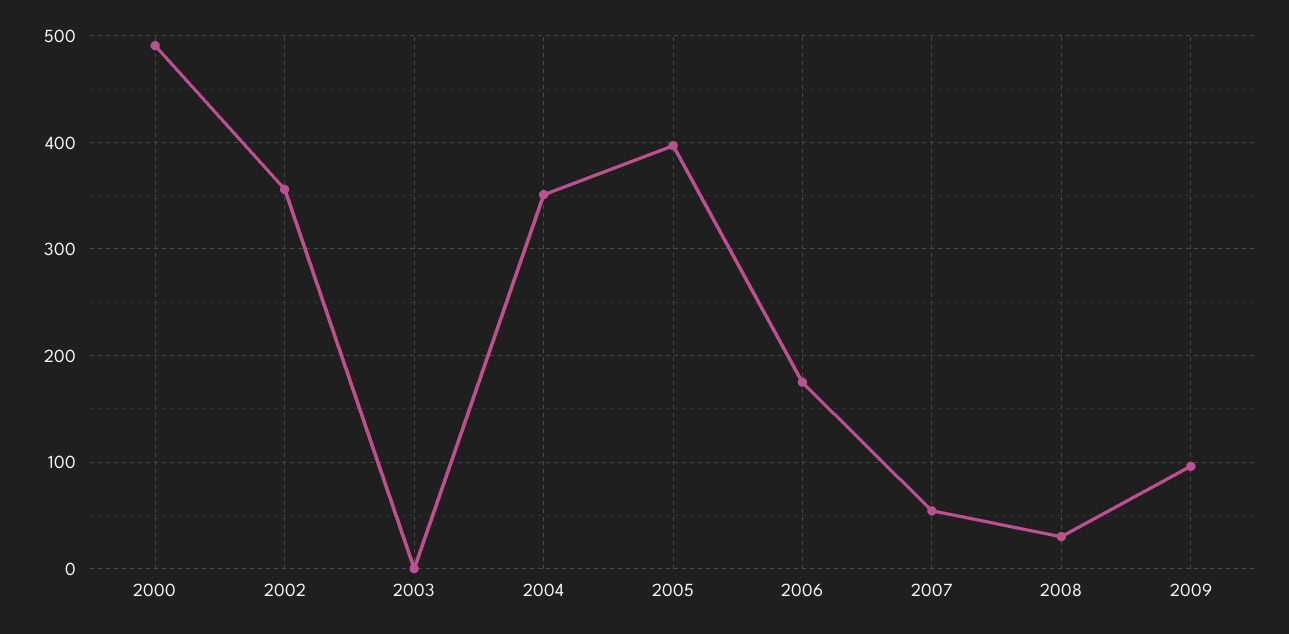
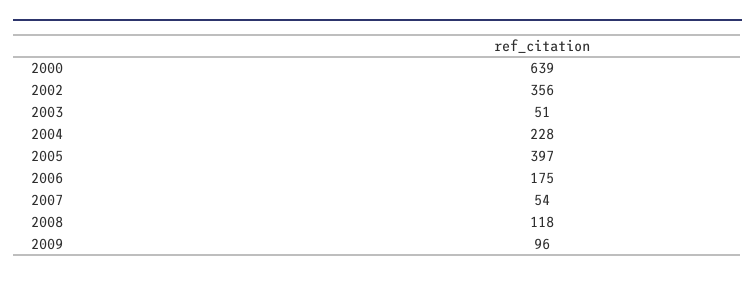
  {
-   "2000": 490,
+   "2000": 639,
    "2002": 356,
-   "2003": 0,
+   "2003": 51,
-   "2004": 350,
+   "2004": 228,
    "2005": 397,
    "2006": 175,
    "2007": 54,
-   "2008": 30,
+   "2008": 118,
    "2009": 96
  }

